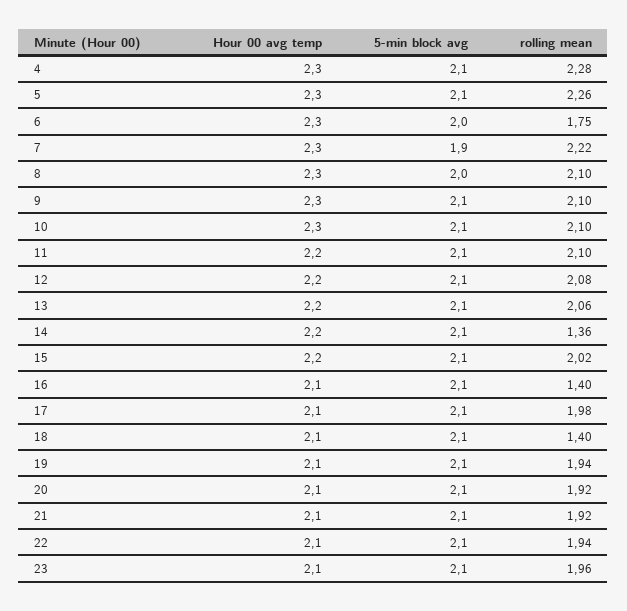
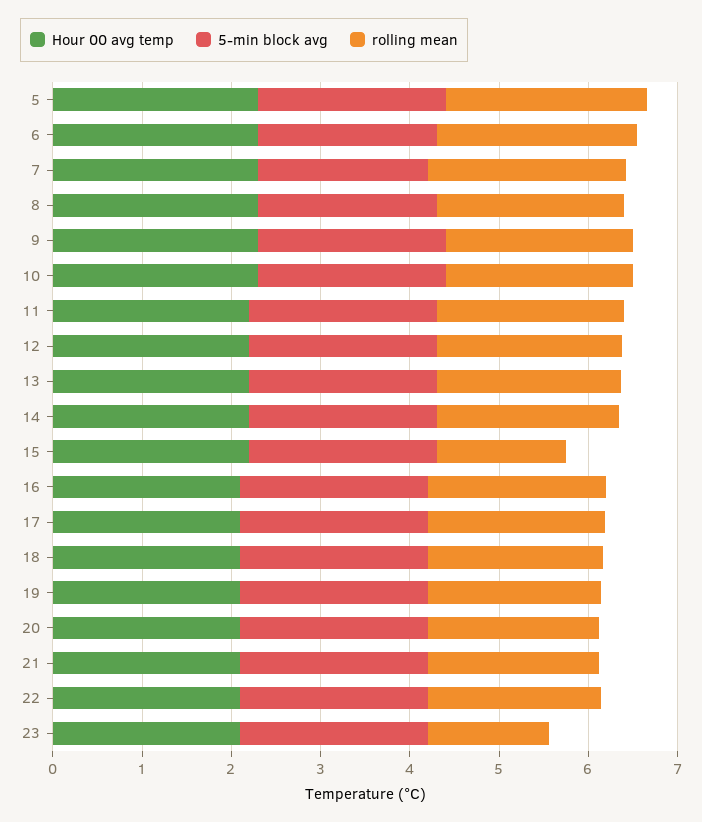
  {
    "Hour 00 avg temp": {
-     "4": 2.3,
      "5": 2.3,
      "6": 2.3,
      "7": 2.3,
      "8": 2.3,
      "9": 2.3,
      "10": 2.3,
      "11": 2.2,
      "12": 2.2,
      "13": 2.2,
      "14": 2.2,
      "15": 2.2,
      "16": 2.1,
      "17": 2.1,
      "18": 2.1,
      "19": 2.1,
      "20": 2.1,
      "21": 2.1,
      "22": 2.1,
      "23": 2.1
    },
    "5-min block avg": {
-     "4": 2.1,
      "5": 2.1,
      "6": 2,
      "7": 1.9,
      "8": 2,
      "9": 2.1,
      "10": 2.1,
      "11": 2.1,
      "12": 2.1,
      "13": 2.1,
      "14": 2.1,
      "15": 2.1,
      "16": 2.1,
      "17": 2.1,
      "18": 2.1,
      "19": 2.1,
      "20": 2.1,
      "21": 2.1,
      "22": 2.1,
      "23": 2.1
    },
    "rolling mean": {
-     "4": 2.28,
      "5": 2.26,
-     "6": 1.75,
+     "6": 2.2,
      "7": 2.22,
      "8": 2.1,
      "9": 2.1,
      "10": 2.1,
      "11": 2.1,
      "12": 2.08,
      "13": 2.06,
-     "14": 1.36,
+     "14": 2,
-     "15": 2.02,
+     "15": 1.4,
-     "16": 1.4,
+     "16": 2,
      "17": 1.98,
-     "18": 1.4,
+     "18": 2,
      "19": 1.94,
      "20": 1.92,
      "21": 1.92,
      "22": 1.94,
-     "23": 1.96
+     "23": 1.4
    }
  }

